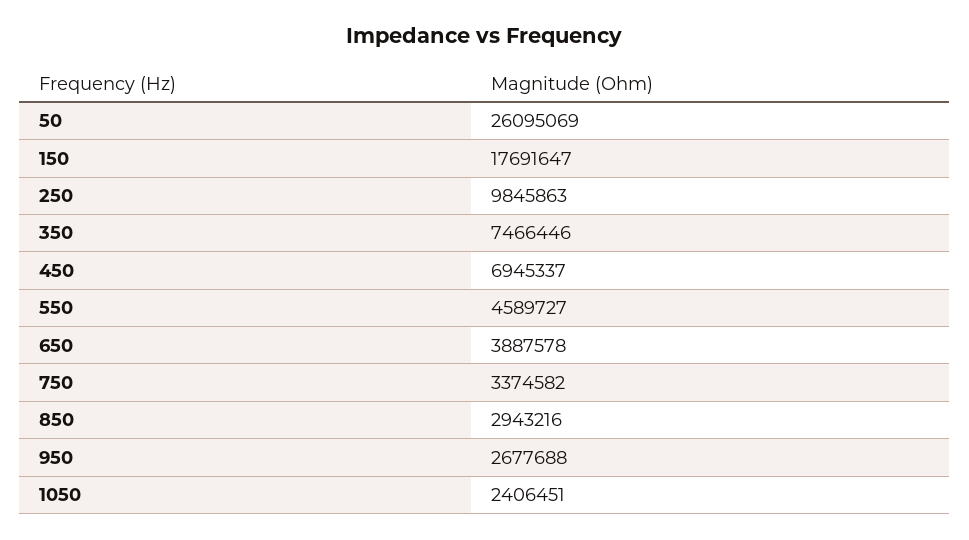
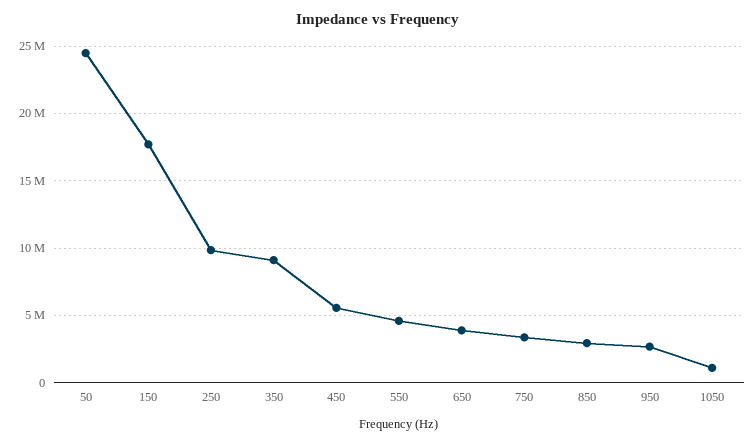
  {
-   "50": 26095069,
+   "50": 24500000,
    "150": 17691647,
    "250": 9845863,
-   "350": 7466446,
+   "350": 9000000,
-   "450": 6945337,
+   "450": 5500000,
    "550": 4589727,
    "650": 3887578,
    "750": 3374582,
    "850": 2943216,
    "950": 2677688,
-   "1050": 2406451
+   "1050": 1000000
  }

